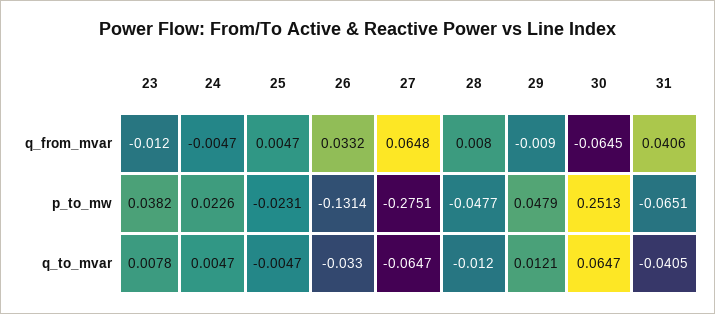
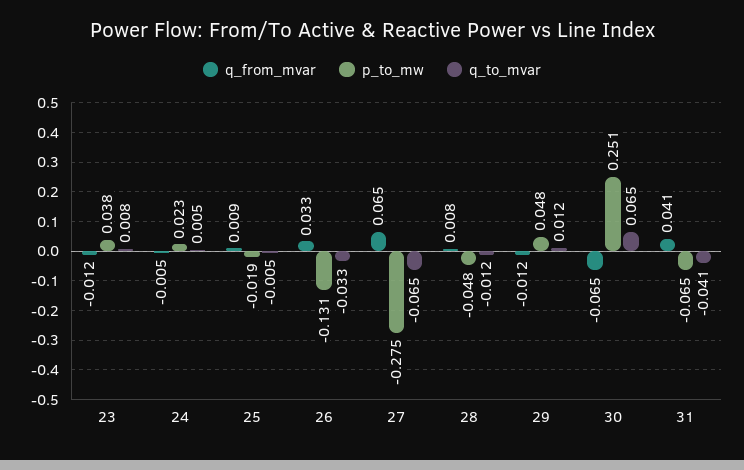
  {
    "q_from_mvar": {
      "23": -0.012,
      "24": -0.0047,
-     "25": 0.0047,
+     "25": 0.009,
      "26": 0.0332,
      "27": 0.0648,
      "28": 0.008,
-     "29": -0.009,
+     "29": -0.012,
      "30": -0.0645,
      "31": 0.0406
    },
    "p_to_mw": {
      "23": 0.0382,
      "24": 0.0226,
-     "25": -0.0231,
+     "25": -0.019,
      "26": -0.1314,
      "27": -0.2751,
      "28": -0.0477,
      "29": 0.0479,
      "30": 0.2513,
      "31": -0.0651
    },
    "q_to_mvar": {
      "23": 0.0078,
      "24": 0.0047,
      "25": -0.0047,
      "26": -0.033,
      "27": -0.0647,
      "28": -0.012,
      "29": 0.0121,
      "30": 0.0647,
      "31": -0.0405
    }
  }

